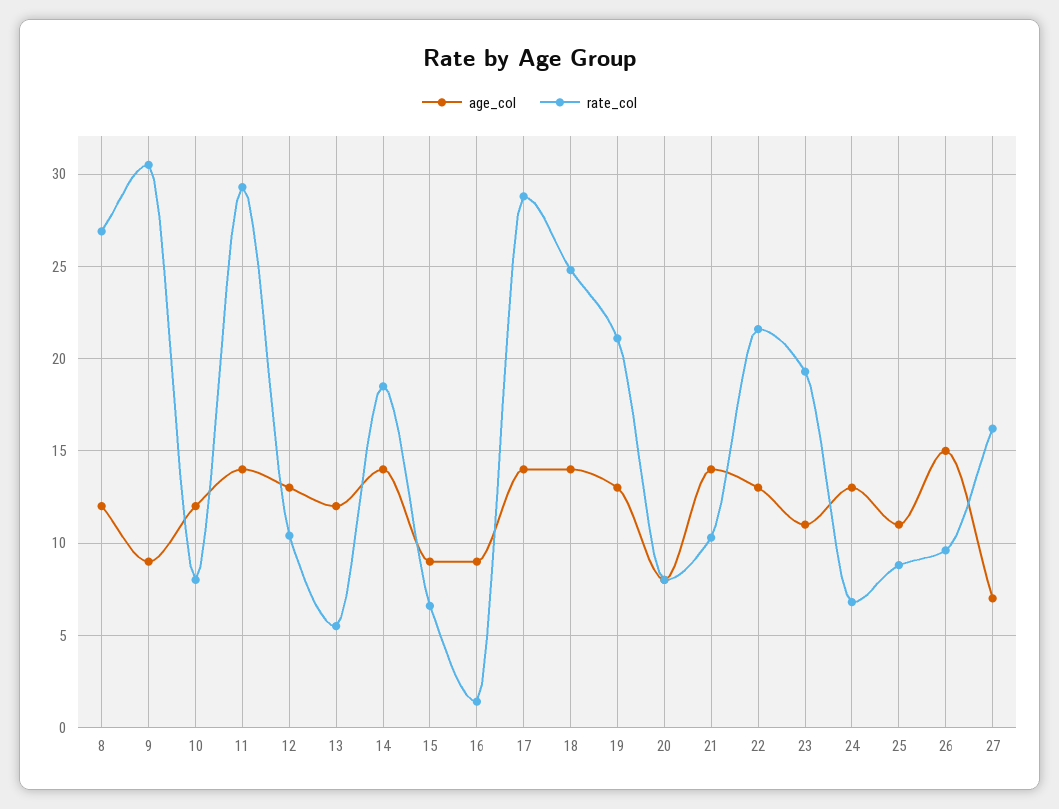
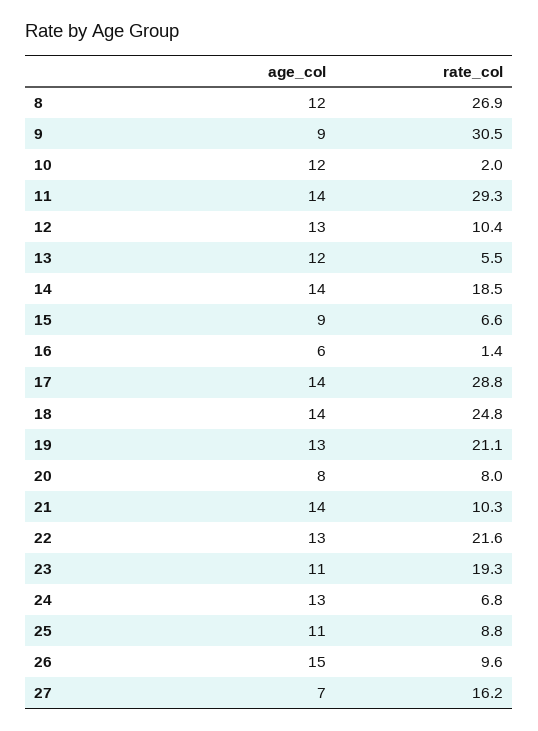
  {
    "age_col": {
      "8": 12,
      "9": 9,
      "10": 12,
      "11": 14,
      "12": 13,
      "13": 12,
      "14": 14,
      "15": 9,
-     "16": 9,
+     "16": 6,
      "17": 14,
      "18": 14,
      "19": 13,
      "20": 8,
      "21": 14,
      "22": 13,
      "23": 11,
      "24": 13,
      "25": 11,
      "26": 15,
      "27": 7
    },
    "rate_col": {
      "8": 26.9,
      "9": 30.5,
-     "10": 8,
+     "10": 2,
      "11": 29.3,
      "12": 10.4,
      "13": 5.5,
      "14": 18.5,
      "15": 6.6,
      "16": 1.4,
      "17": 28.8,
      "18": 24.8,
      "19": 21.1,
      "20": 8,
      "21": 10.3,
      "22": 21.6,
      "23": 19.3,
      "24": 6.8,
      "25": 8.8,
      "26": 9.6,
      "27": 16.2
    }
  }

